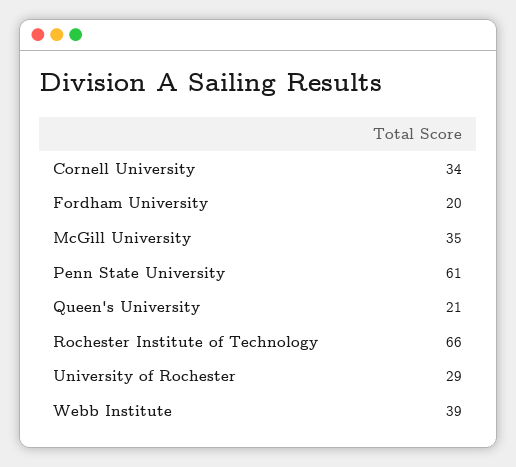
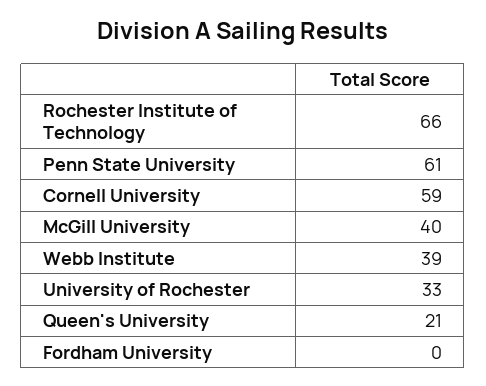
  {
-   "Cornell University": 34,
+   "Cornell University": 59,
-   "Fordham University": 20,
+   "Fordham University": 0,
-   "McGill University": 35,
+   "McGill University": 40,
    "Penn State University": 61,
    "Queen's University": 21,
    "Rochester Institute of Technology": 66,
-   "University of Rochester": 29,
+   "University of Rochester": 33,
    "Webb Institute": 39
  }

